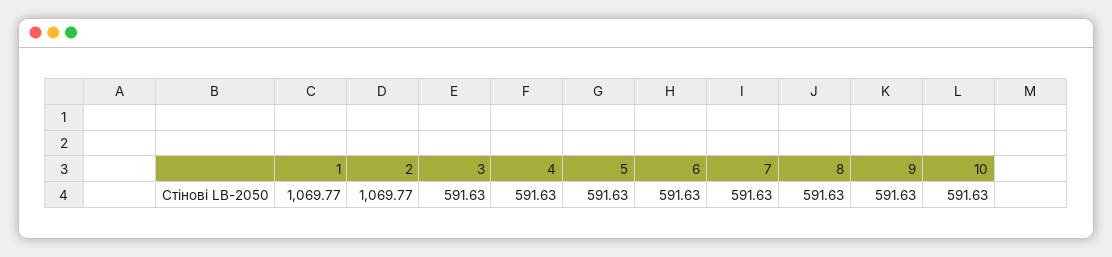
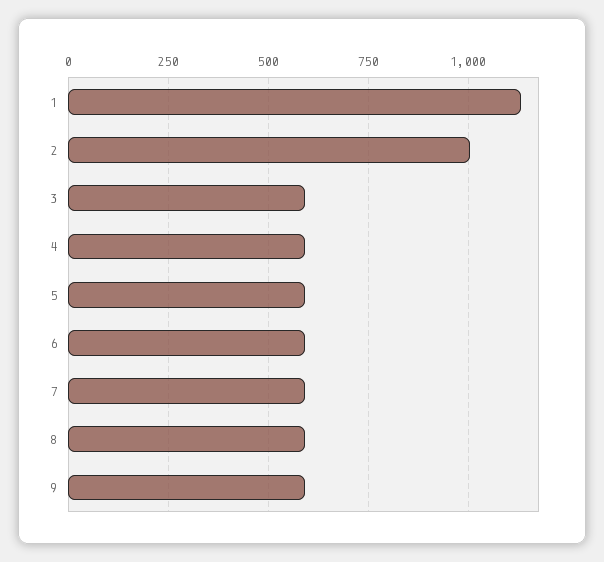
  {
-   "1": 1069.77,
+   "1": 1125,
-   "2": 1069.77,
+   "2": 1000,
    "3": 591.63,
    "4": 591.63,
    "5": 591.63,
    "6": 591.63,
    "7": 591.63,
    "8": 591.63,
-   "9": 591.63,
+   "9": 591.63
-   "10": 591.63
  }

